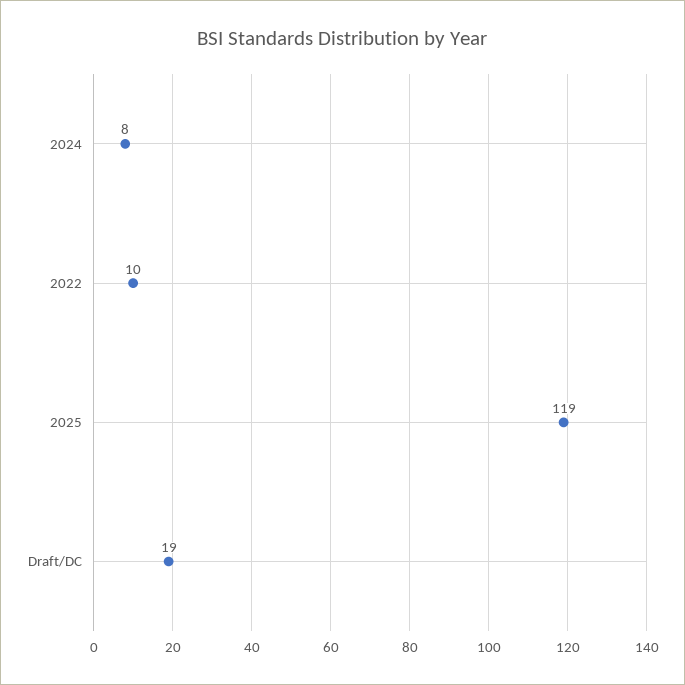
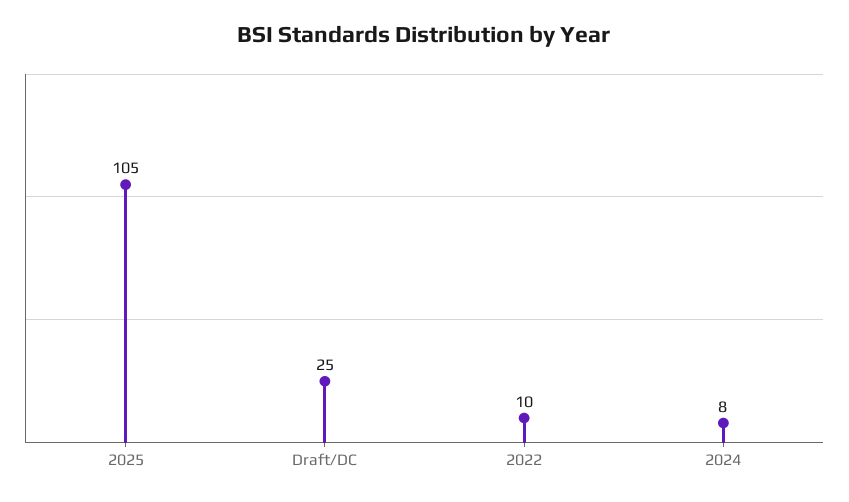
  {
    "2024": 8,
    "2022": 10,
-   "2025": 119,
+   "2025": 105,
-   "Draft/DC": 19
+   "Draft/DC": 25
  }

